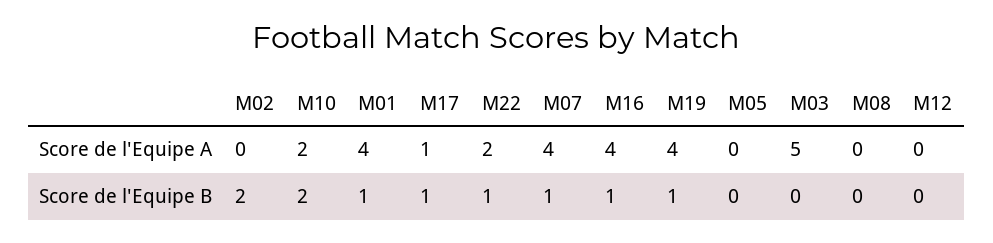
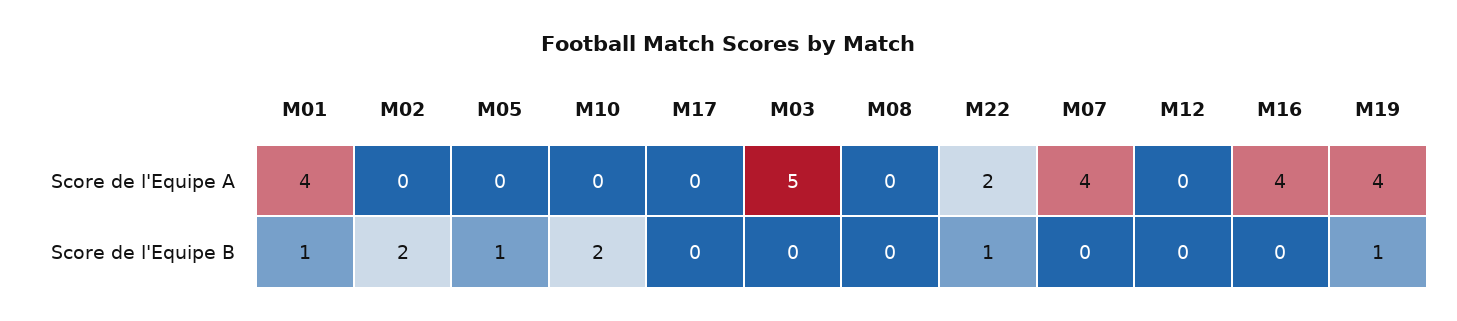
  {
    "M02": {
      "Score de l'Equipe A": 0,
      "Score de l'Equipe B": 2
    },
    "M10": {
-     "Score de l'Equipe A": 2,
+     "Score de l'Equipe A": 0,
      "Score de l'Equipe B": 2
    },
    "M01": {
      "Score de l'Equipe A": 4,
      "Score de l'Equipe B": 1
    },
    "M17": {
-     "Score de l'Equipe A": 1,
+     "Score de l'Equipe A": 0,
-     "Score de l'Equipe B": 1
+     "Score de l'Equipe B": 0
    },
    "M22": {
      "Score de l'Equipe A": 2,
      "Score de l'Equipe B": 1
    },
    "M07": {
      "Score de l'Equipe A": 4,
-     "Score de l'Equipe B": 1
+     "Score de l'Equipe B": 0
    },
    "M16": {
      "Score de l'Equipe A": 4,
-     "Score de l'Equipe B": 1
+     "Score de l'Equipe B": 0
    },
    "M19": {
      "Score de l'Equipe A": 4,
      "Score de l'Equipe B": 1
    },
    "M05": {
      "Score de l'Equipe A": 0,
-     "Score de l'Equipe B": 0
+     "Score de l'Equipe B": 1
    },
    "M03": {
      "Score de l'Equipe A": 5,
      "Score de l'Equipe B": 0
    },
    "M08": {
      "Score de l'Equipe A": 0,
      "Score de l'Equipe B": 0
    },
    "M12": {
      "Score de l'Equipe A": 0,
      "Score de l'Equipe B": 0
    }
  }

